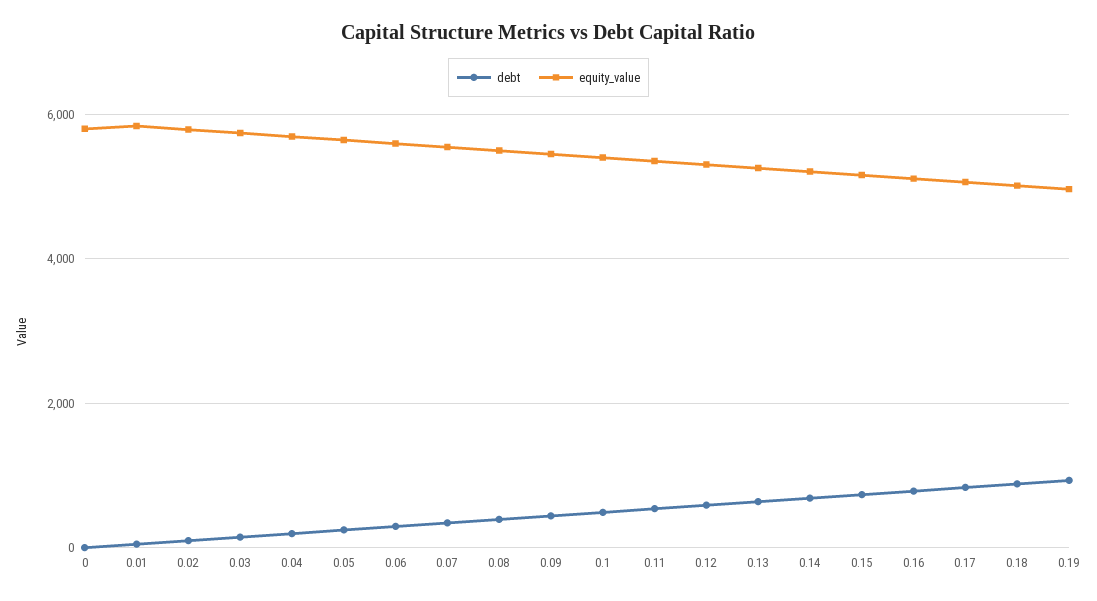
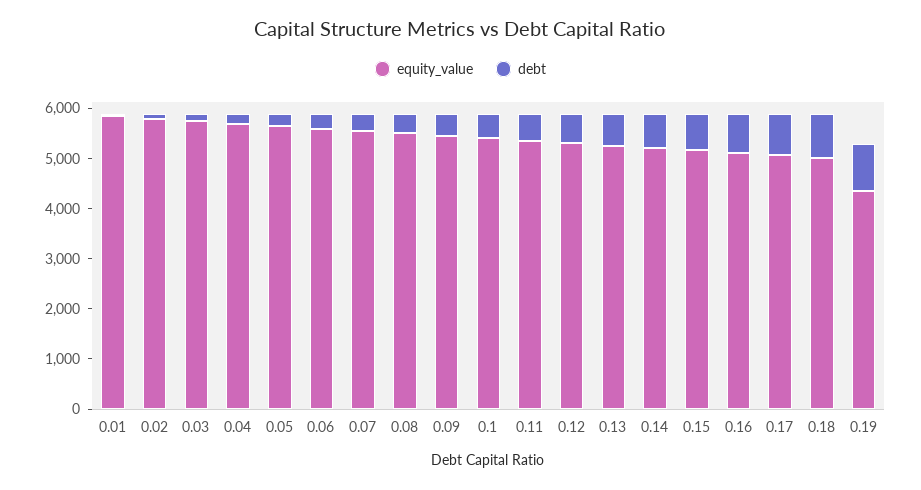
  {
    "debt": {
-     "0": 0,
      "0.01": 0,
      "0.02": 0,
      "0.03": 200,
      "0.04": 200,
      "0.05": 200,
      "0.06": 200,
      "0.07": 400,
      "0.08": 400,
      "0.09": 400,
      "0.1": 400,
      "0.11": 600,
      "0.12": 600,
      "0.13": 600,
      "0.14": 600,
      "0.15": 800,
      "0.16": 800,
      "0.17": 800,
      "0.18": 800,
      "0.19": 1000
    },
    "equity_value": {
-     "0": 5800,
      "0.01": 5800,
      "0.02": 5800,
      "0.03": 5800,
      "0.04": 5600,
      "0.05": 5600,
      "0.06": 5600,
      "0.07": 5600,
      "0.08": 5400,
      "0.09": 5400,
      "0.1": 5400,
      "0.11": 5400,
      "0.12": 5400,
      "0.13": 5200,
      "0.14": 5200,
      "0.15": 5200,
      "0.16": 5200,
      "0.17": 5000,
      "0.18": 5000,
-     "0.19": 5000
+     "0.19": 4400
    }
  }

